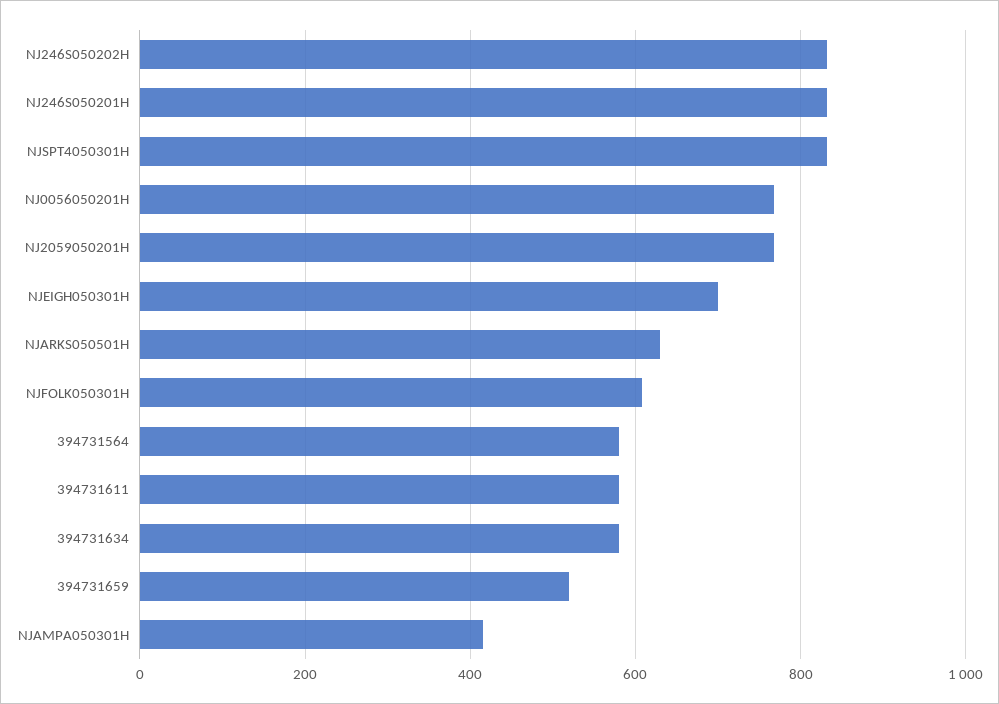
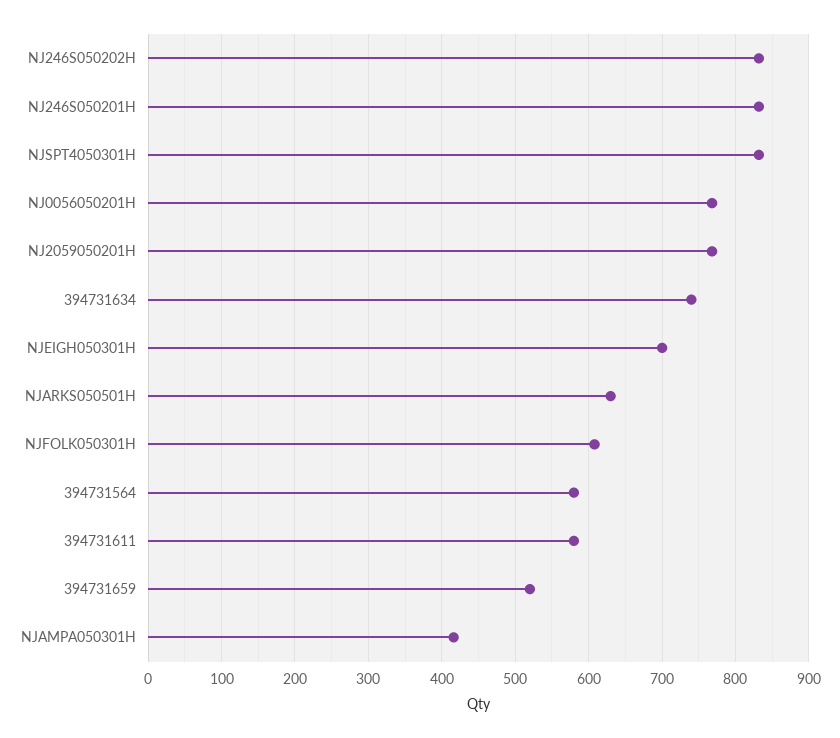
  {
    "NJ246S050202H": 830,
    "NJ246S050201H": 830,
    "NJSPT4050301H": 830,
    "NJ0056050201H": 770,
    "NJ2059050201H": 770,
    "NJEIGH050301H": 700,
    "NJARKS050501H": 630,
    "NJFOLK050301H": 610,
    "394731564": 580,
    "394731611": 580,
-   "394731634": 580,
+   "394731634": 740,
    "394731659": 520,
    "NJAMPA050301H": 420
  }

